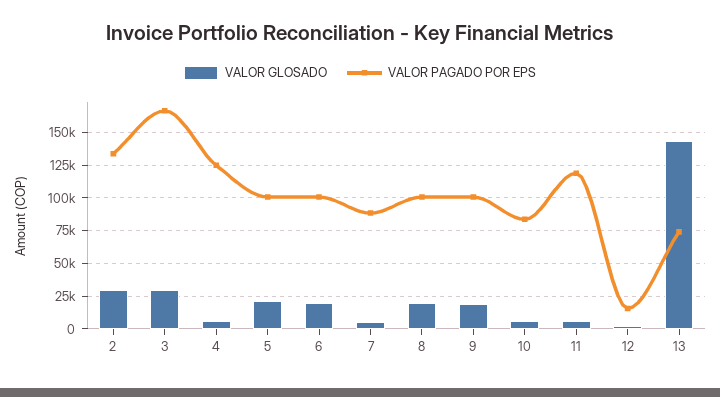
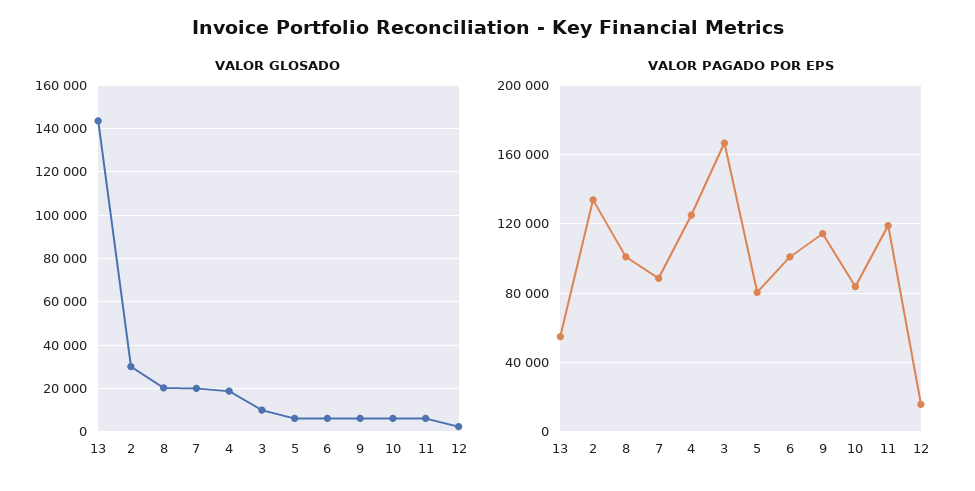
  {
    "VALOR GLOSADO": {
      "2": 30000,
-     "3": 30000,
+     "3": 10000,
-     "4": 5000,
+     "4": 20000,
-     "5": 20000,
+     "5": 5000,
-     "6": 20000,
+     "6": 5000,
-     "7": 5000,
+     "7": 20000,
      "8": 20000,
-     "9": 20000,
+     "9": 5000,
      "10": 5000,
      "11": 5000,
      "12": 0,
      "13": 145000
    },
    "VALOR PAGADO POR EPS": {
      "2": 135000,
      "3": 165000,
      "4": 125000,
-     "5": 100000,
+     "5": 80000,
      "6": 100000,
      "7": 90000,
      "8": 100000,
-     "9": 100000,
+     "9": 115000,
      "10": 85000,
      "11": 120000,
      "12": 15000,
-     "13": 75000
+     "13": 55000
    }
  }

